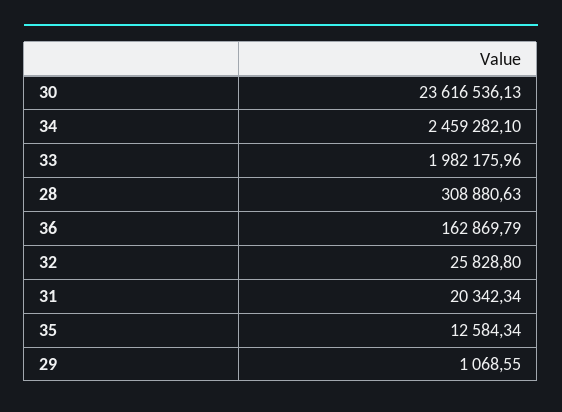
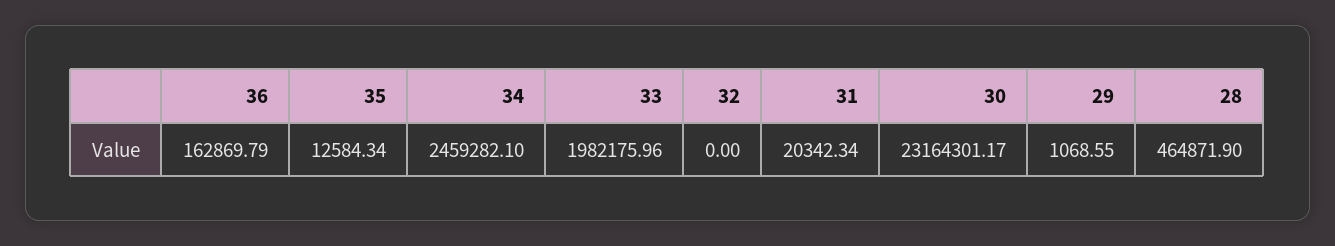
  {
-   "30": 23616536.13,
+   "30": 23164301.17,
    "34": 2459282.1,
    "33": 1982175.96,
-   "28": 308880.63,
+   "28": 464871.9,
    "36": 162869.79,
-   "32": 25828.8,
+   "32": 0,
    "31": 20342.34,
    "35": 12584.34,
    "29": 1068.55
  }

